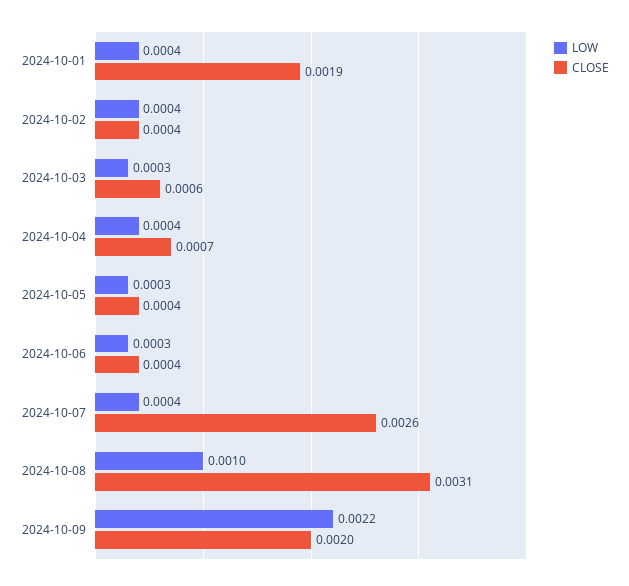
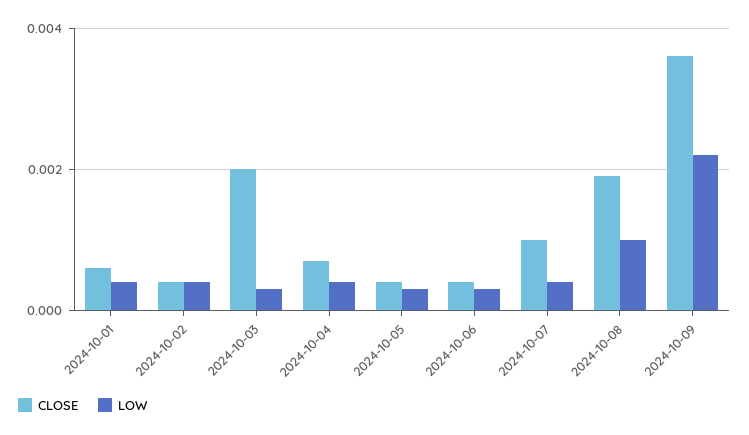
  {
    "LOW": {
      "2024-10-01": 0.0004,
      "2024-10-02": 0.0004,
      "2024-10-03": 0.0003,
      "2024-10-04": 0.0004,
      "2024-10-05": 0.0003,
      "2024-10-06": 0.0003,
      "2024-10-07": 0.0004,
      "2024-10-08": 0.001,
      "2024-10-09": 0.0022
    },
    "CLOSE": {
-     "2024-10-01": 0.0019,
+     "2024-10-01": 0.0005,
      "2024-10-02": 0.0004,
-     "2024-10-03": 0.0006,
+     "2024-10-03": 0.002,
      "2024-10-04": 0.0007,
      "2024-10-05": 0.0004,
      "2024-10-06": 0.0004,
-     "2024-10-07": 0.0026,
+     "2024-10-07": 0.001,
-     "2024-10-08": 0.0031,
+     "2024-10-08": 0.002,
-     "2024-10-09": 0.002
+     "2024-10-09": 0.0035
    }
  }

